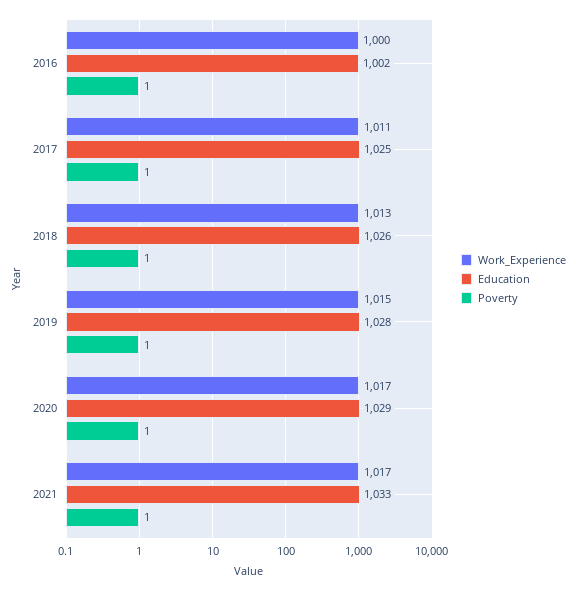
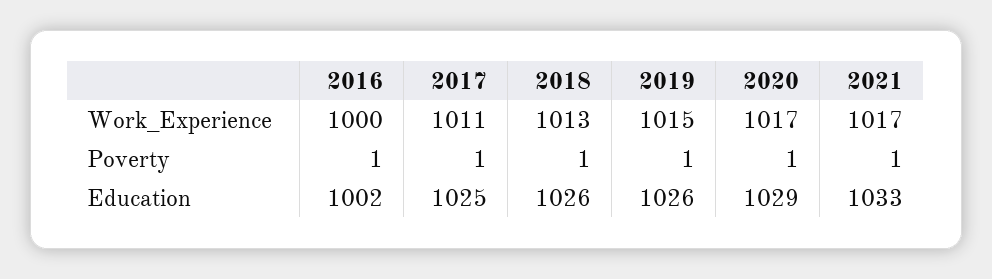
  {
    "Work_Experience": {
      "2016": 1000,
      "2017": 1011,
      "2018": 1013,
      "2019": 1015,
      "2020": 1017,
      "2021": 1017
    },
    "Education": {
      "2016": 1002,
      "2017": 1025,
      "2018": 1026,
-     "2019": 1028,
+     "2019": 1026,
      "2020": 1029,
      "2021": 1033
    },
    "Poverty": {
      "2016": 1,
      "2017": 1,
      "2018": 1,
      "2019": 1,
      "2020": 1,
      "2021": 1
    }
  }

